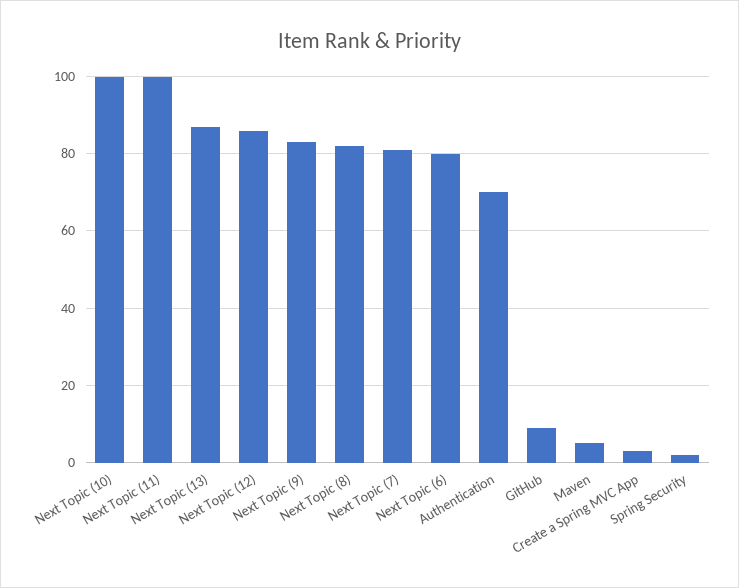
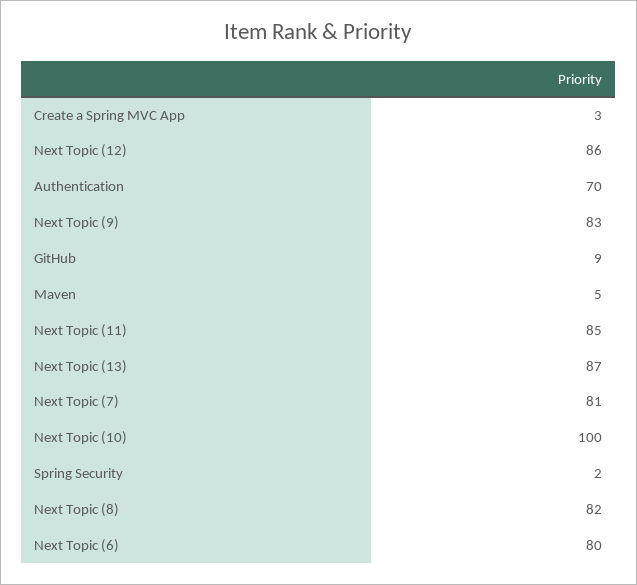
  {
    "Next Topic (10)": 100,
-   "Next Topic (11)": 100,
+   "Next Topic (11)": 85,
    "Next Topic (13)": 87,
    "Next Topic (12)": 86,
    "Next Topic (9)": 83,
    "Next Topic (8)": 82,
    "Next Topic (7)": 81,
    "Next Topic (6)": 80,
    "Authentication": 70,
    "GitHub": 9,
    "Maven": 5,
    "Create a Spring MVC App": 3,
    "Spring Security": 2
  }

